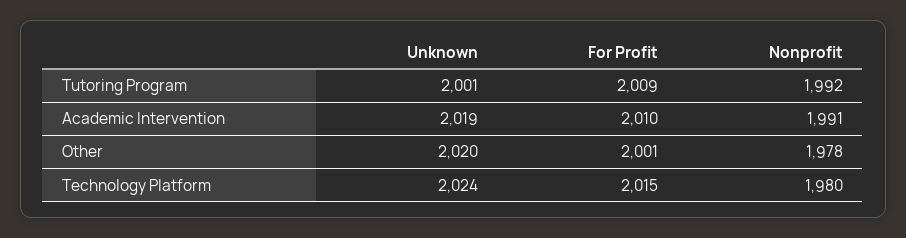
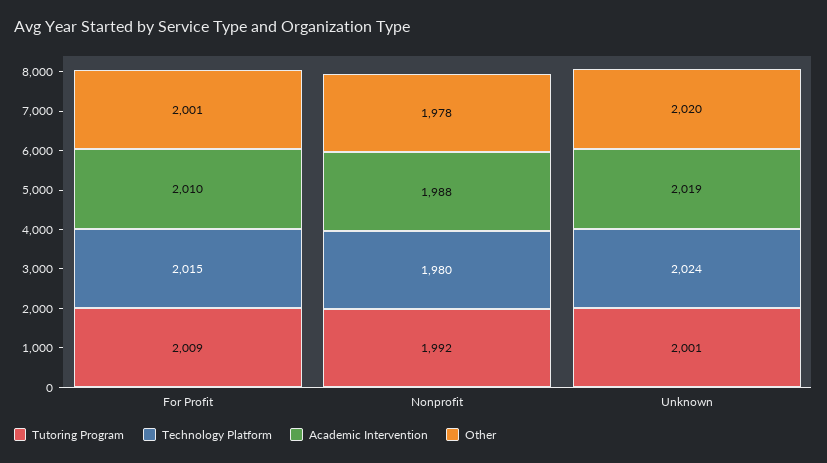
  {
    "Tutoring Program": {
      "Unknown": 2001,
      "For Profit": 2009,
      "Nonprofit": 1992
    },
    "Academic Intervention": {
      "Unknown": 2019,
      "For Profit": 2010,
-     "Nonprofit": 1991
+     "Nonprofit": 1988
    },
    "Other": {
      "Unknown": 2020,
      "For Profit": 2001,
      "Nonprofit": 1978
    },
    "Technology Platform": {
      "Unknown": 2024,
      "For Profit": 2015,
      "Nonprofit": 1980
    }
  }

